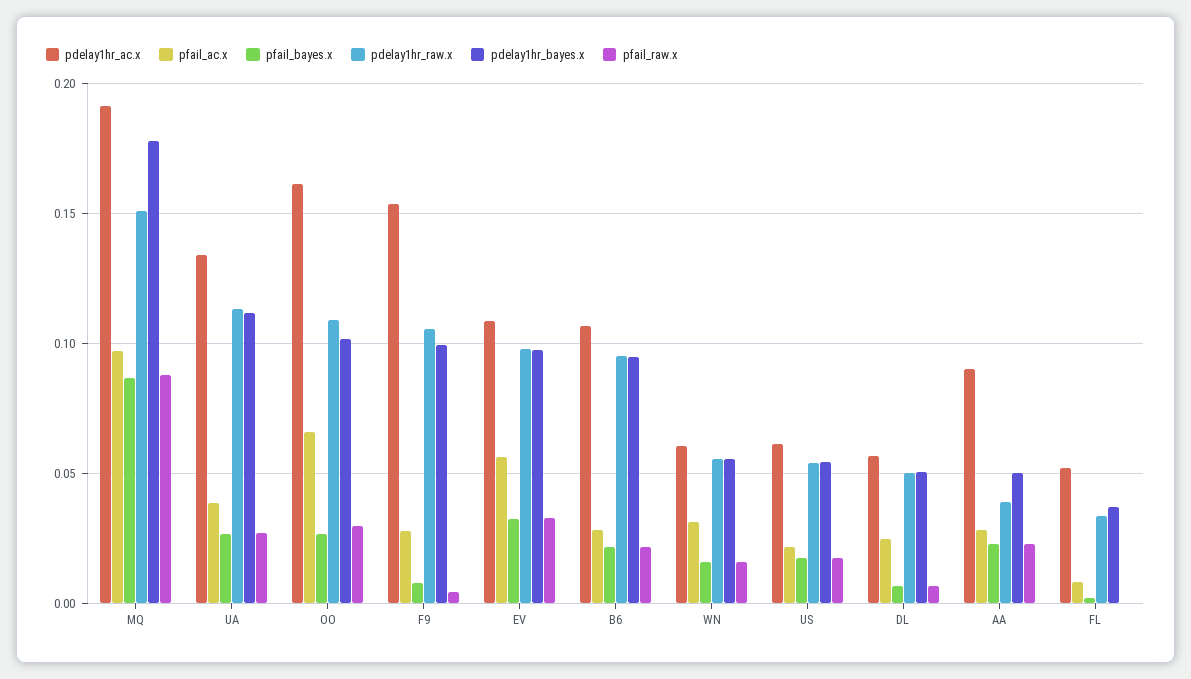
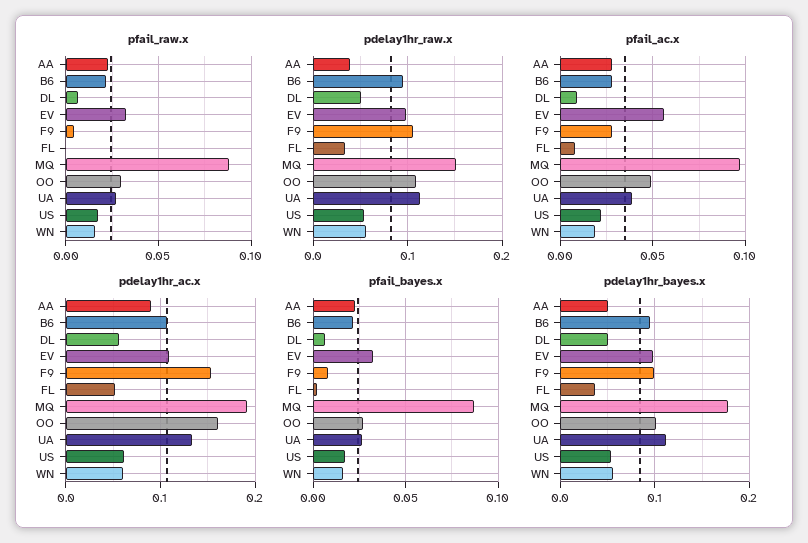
  {
    "pdelay1hr_ac.x": {
      "MQ": 0.19,
      "UA": 0.135,
      "OO": 0.16,
      "F9": 0.155,
      "EV": 0.11,
      "B6": 0.105,
      "WN": 0.06,
      "US": 0.06,
      "DL": 0.055,
      "AA": 0.09,
      "FL": 0.05
    },
    "pfail_ac.x": {
      "MQ": 0.095,
      "UA": 0.04,
-     "OO": 0.065,
+     "OO": 0.05,
      "F9": 0.03,
      "EV": 0.055,
      "B6": 0.03,
-     "WN": 0.03,
+     "WN": 0.02,
      "US": 0.02,
-     "DL": 0.025,
+     "DL": 0.01,
      "AA": 0.03,
      "FL": 0.01
    },
    "pfail_bayes.x": {
      "MQ": 0.085,
      "UA": 0.025,
      "OO": 0.025,
      "F9": 0.01,
      "EV": 0.03,
      "B6": 0.02,
      "WN": 0.015,
      "US": 0.015,
      "DL": 0.005,
      "AA": 0.025,
      "FL": 0
    },
    "pdelay1hr_raw.x": {
      "MQ": 0.15,
      "UA": 0.115,
      "OO": 0.11,
      "F9": 0.105,
      "EV": 0.1,
      "B6": 0.095,
      "WN": 0.055,
      "US": 0.055,
      "DL": 0.05,
      "AA": 0.04,
      "FL": 0.035
    },
    "pdelay1hr_bayes.x": {
      "MQ": 0.18,
      "UA": 0.11,
      "OO": 0.1,
      "F9": 0.1,
      "EV": 0.1,
      "B6": 0.095,
      "WN": 0.055,
      "US": 0.055,
      "DL": 0.05,
      "AA": 0.05,
      "FL": 0.035
    },
    "pfail_raw.x": {
      "MQ": 0.09,
      "UA": 0.025,
      "OO": 0.03,
      "F9": 0.005,
      "EV": 0.035,
      "B6": 0.02,
      "WN": 0.015,
      "US": 0.015,
      "DL": 0.005,
      "AA": 0.025,
      "FL": 0
    }
  }

